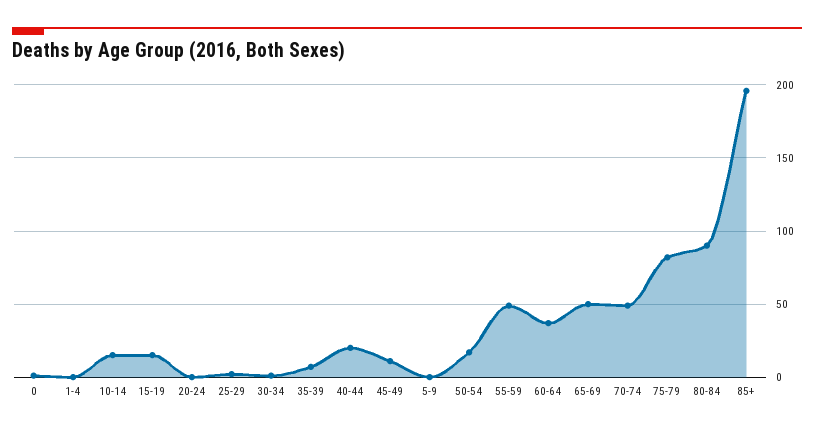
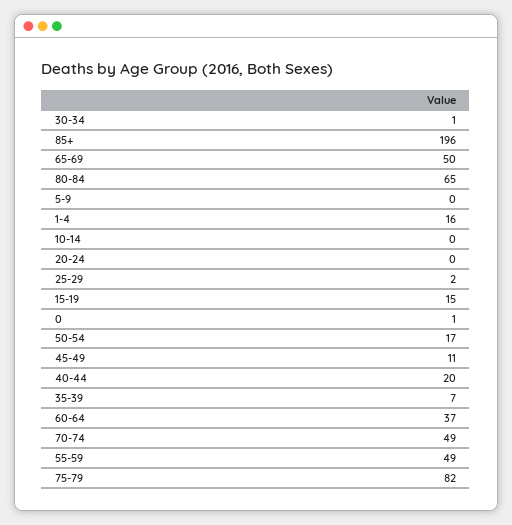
  {
    "0": 1,
-   "1-4": 0,
+   "1-4": 16,
-   "10-14": 15,
+   "10-14": 0,
    "15-19": 15,
    "20-24": 0,
    "25-29": 2,
    "30-34": 1,
    "35-39": 7,
    "40-44": 20,
    "45-49": 11,
    "5-9": 0,
    "50-54": 17,
    "55-59": 49,
    "60-64": 37,
    "65-69": 50,
    "70-74": 49,
    "75-79": 82,
-   "80-84": 90,
+   "80-84": 65,
    "85+": 196
  }

